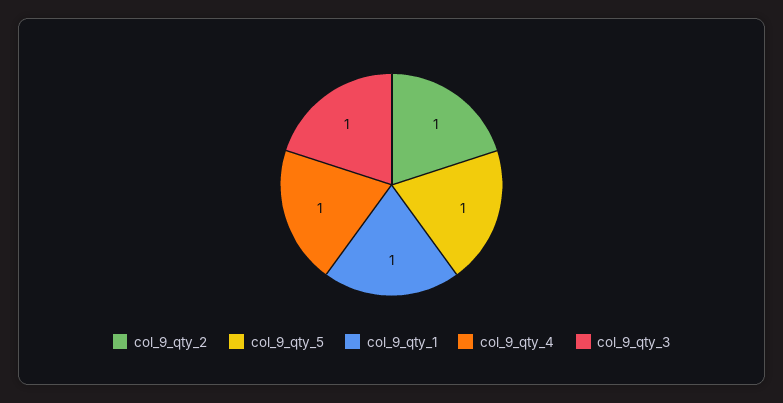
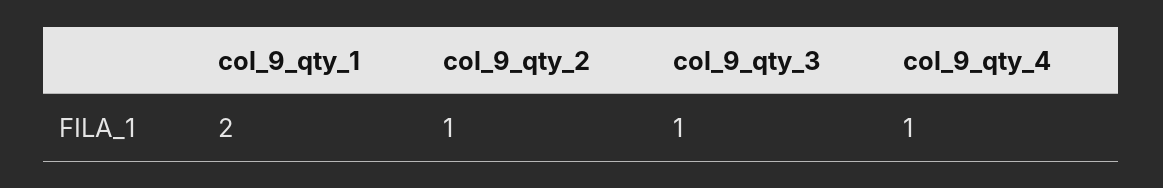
  {
    "col_9_qty_2": 1,
-   "col_9_qty_5": 1,
-   "col_9_qty_1": 1,
+   "col_9_qty_1": 2,
    "col_9_qty_4": 1,
    "col_9_qty_3": 1
  }

